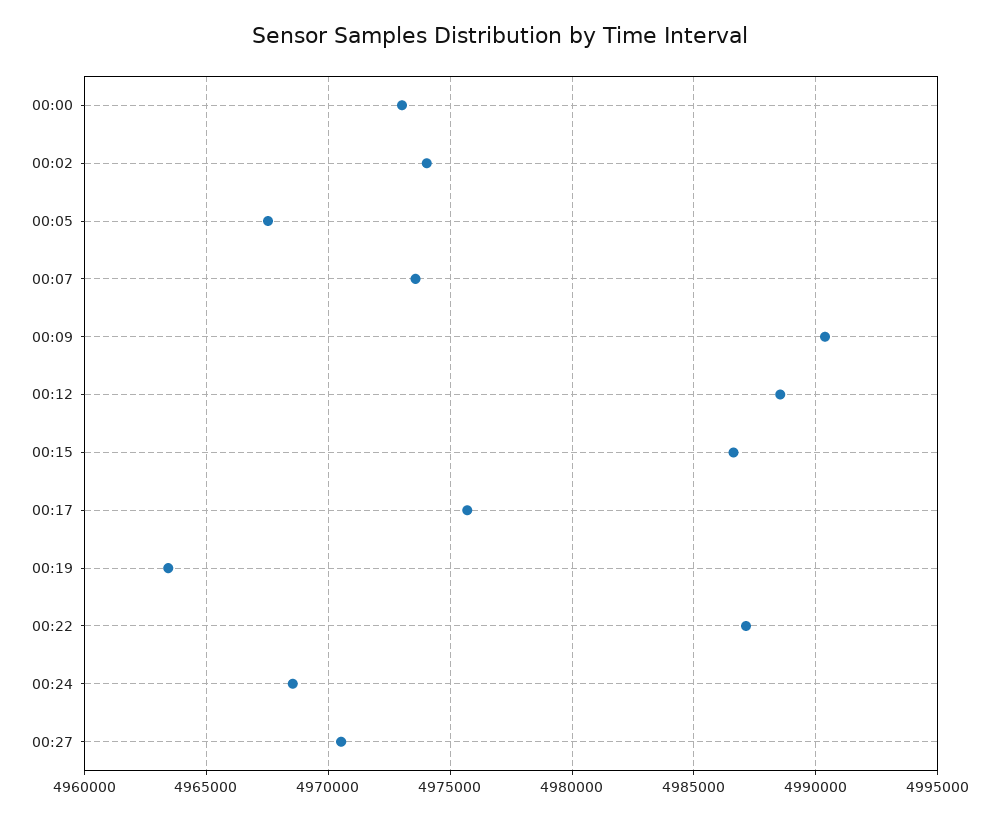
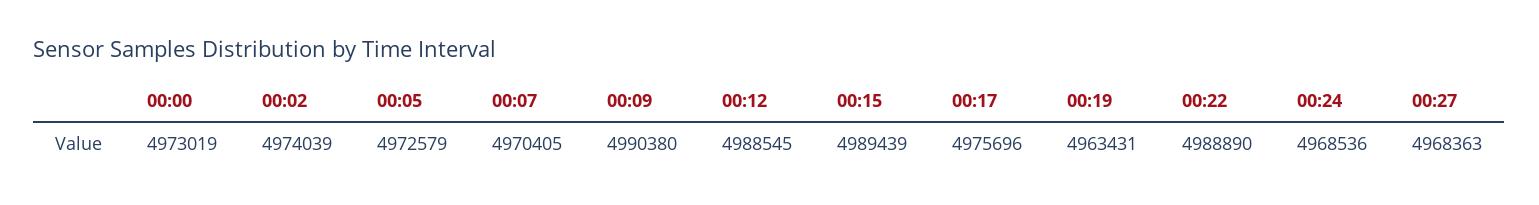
  {
    "00:00": 4973019,
    "00:02": 4974039,
-   "00:05": 4967500,
+   "00:05": 4972579,
-   "00:07": 4973500,
+   "00:07": 4970405,
    "00:09": 4990380,
    "00:12": 4988545,
-   "00:15": 4986500,
+   "00:15": 4989439,
    "00:17": 4975696,
    "00:19": 4963431,
-   "00:22": 4987000,
+   "00:22": 4988890,
    "00:24": 4968536,
-   "00:27": 4970500
+   "00:27": 4968363
  }

